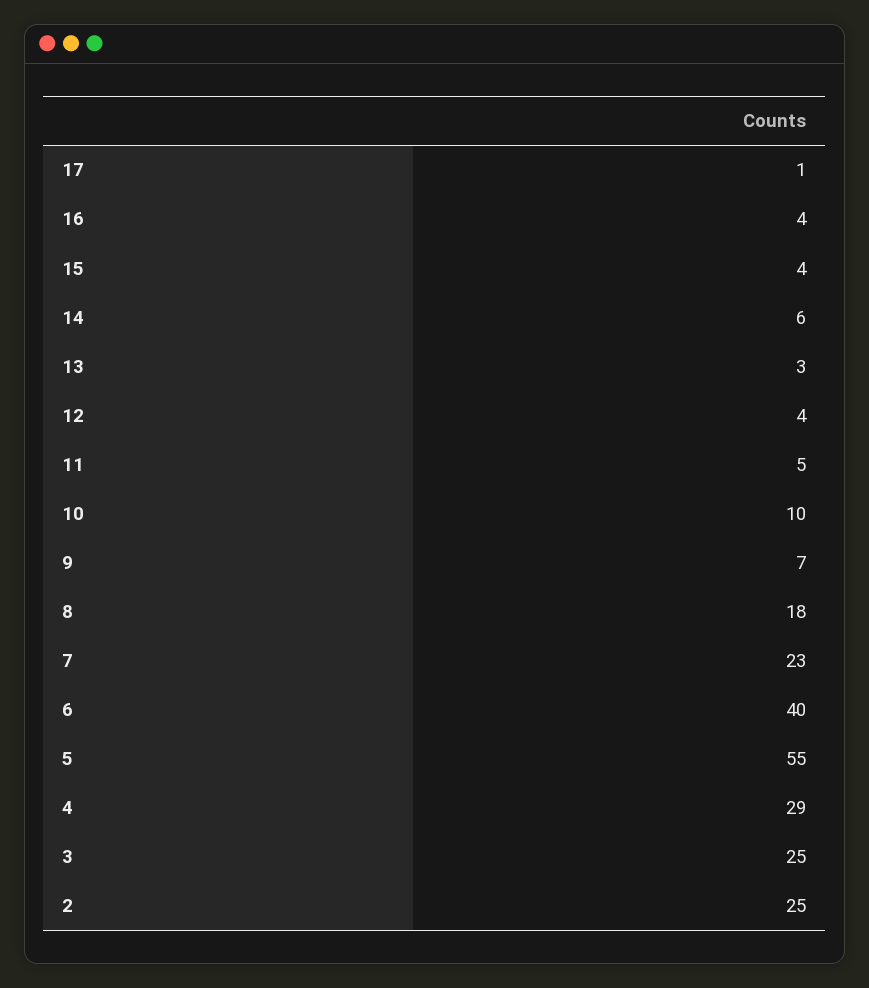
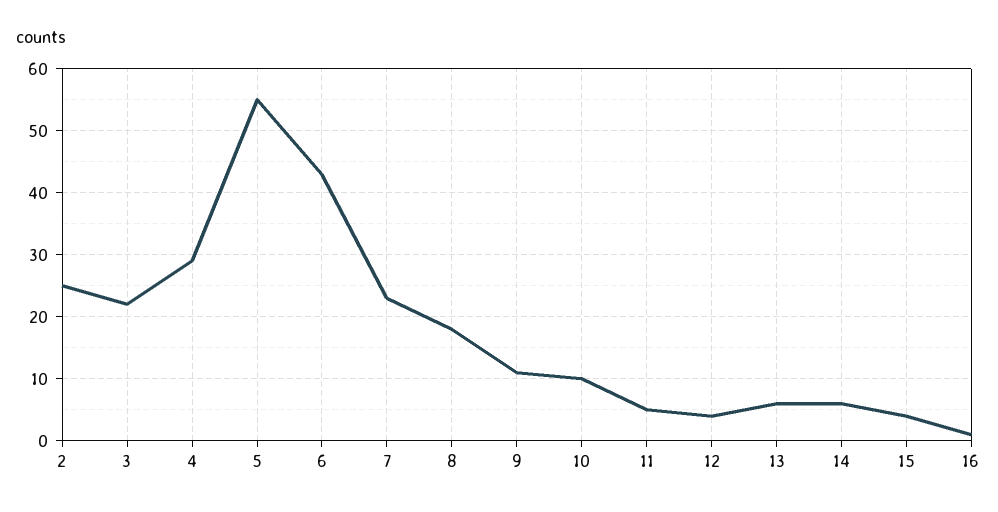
  {
-   "17": 1,
-   "16": 4,
+   "16": 1,
    "15": 4,
    "14": 6,
-   "13": 3,
+   "13": 6,
    "12": 4,
    "11": 5,
    "10": 10,
-   "9": 7,
+   "9": 11,
    "8": 18,
    "7": 23,
-   "6": 40,
+   "6": 43,
    "5": 55,
    "4": 29,
-   "3": 25,
+   "3": 22,
    "2": 25
  }

